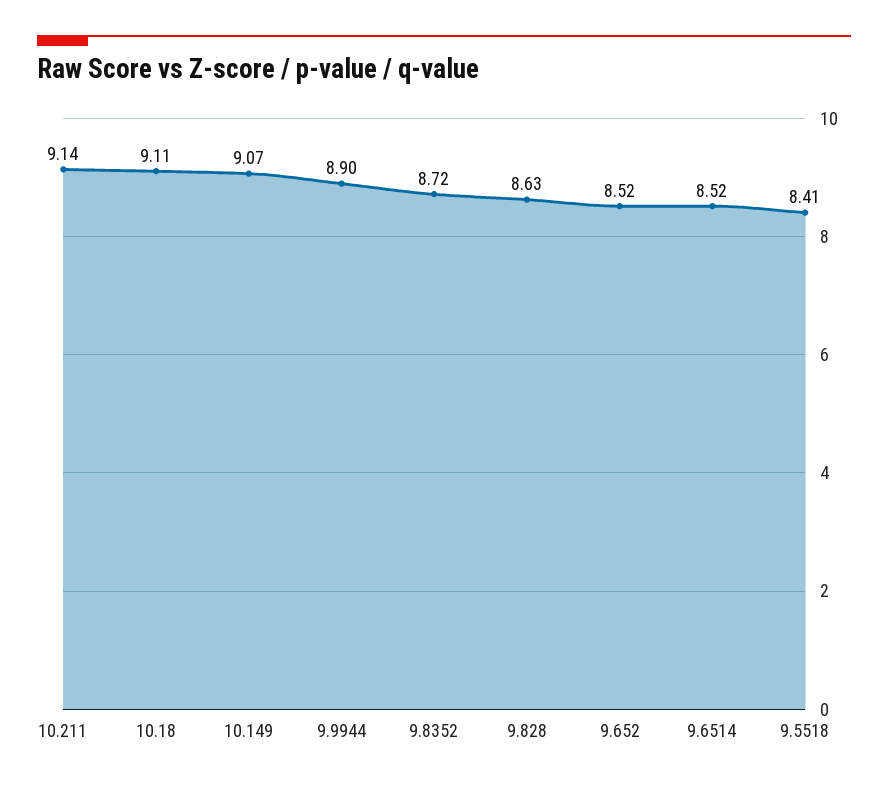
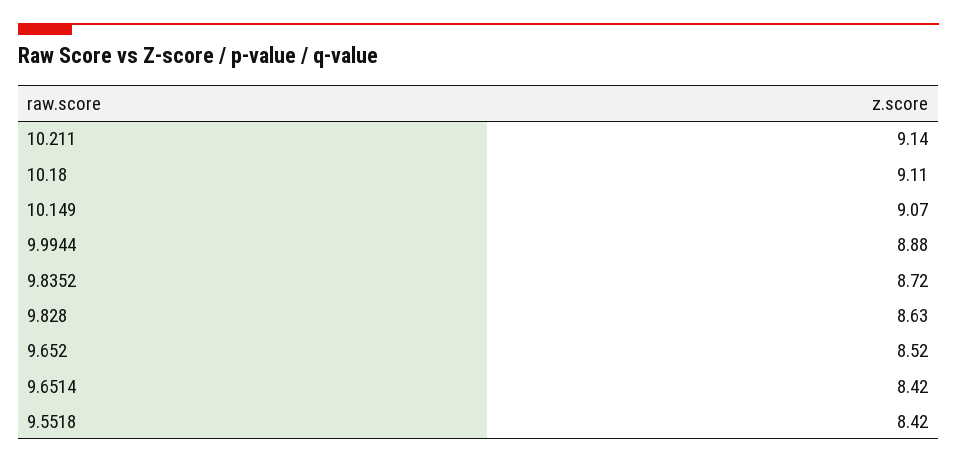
  {
    "10.211": 9.14,
    "10.18": 9.11,
    "10.149": 9.07,
-   "9.9944": 8.9,
+   "9.9944": 8.88,
    "9.8352": 8.72,
    "9.828": 8.63,
    "9.652": 8.52,
-   "9.6514": 8.52,
+   "9.6514": 8.42,
-   "9.5518": 8.41
+   "9.5518": 8.42
  }

